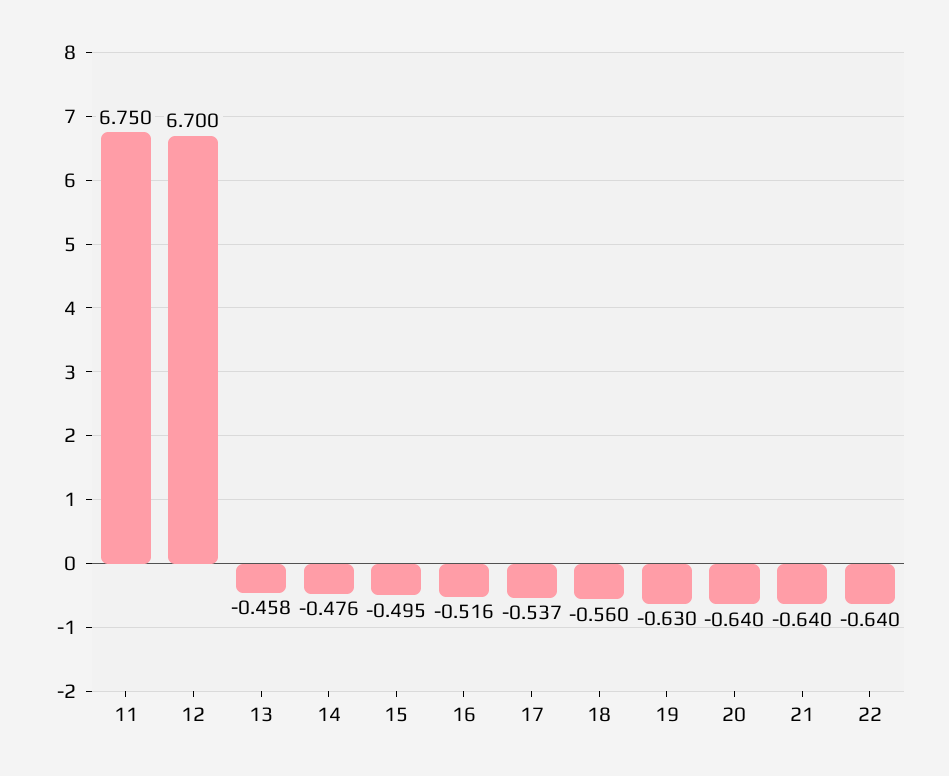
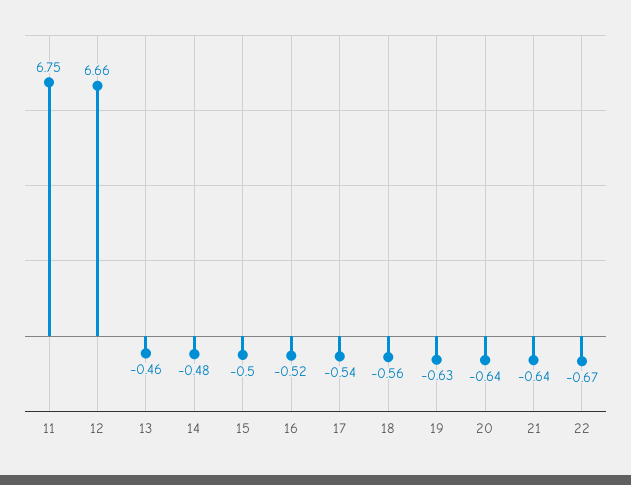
  {
    "11": 6.75,
-   "12": 6.7,
+   "12": 6.66,
    "13": -0.458,
    "14": -0.476,
    "15": -0.495,
    "16": -0.516,
    "17": -0.537,
    "18": -0.56,
    "19": -0.63,
    "20": -0.64,
    "21": -0.64,
-   "22": -0.64
+   "22": -0.67
  }

